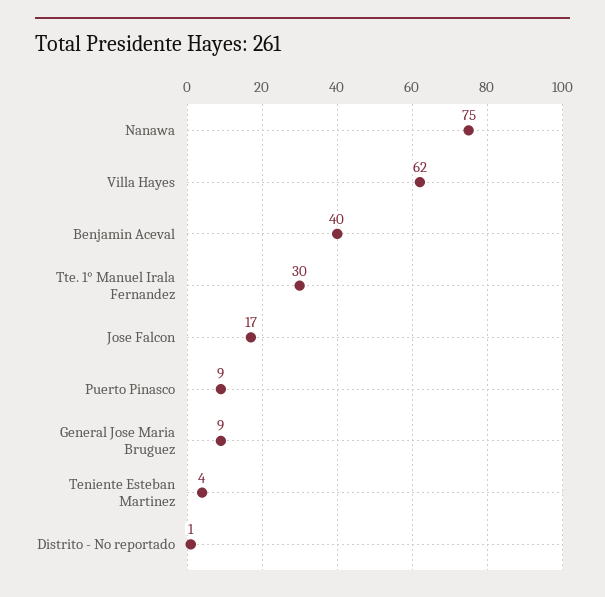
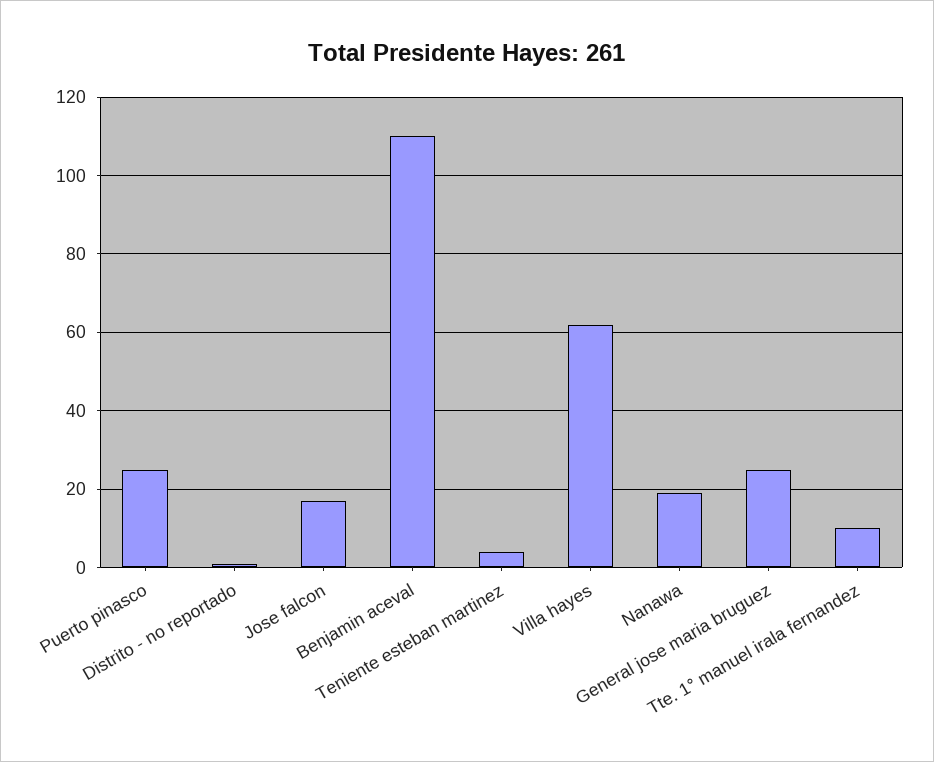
  {
-   "Nanawa": 75,
+   "Nanawa": 20,
    "Villa Hayes": 62,
-   "Benjamin Aceval": 40,
+   "Benjamin Aceval": 110,
-   "Tte. 1° Manuel Irala Fernandez": 30,
+   "Tte. 1° Manuel Irala Fernandez": 10,
    "Jose Falcon": 17,
-   "Puerto Pinasco": 9,
+   "Puerto Pinasco": 25,
-   "General Jose Maria Bruguez": 9,
+   "General Jose Maria Bruguez": 25,
    "Teniente Esteban Martinez": 4,
    "Distrito - No reportado": 1
  }

